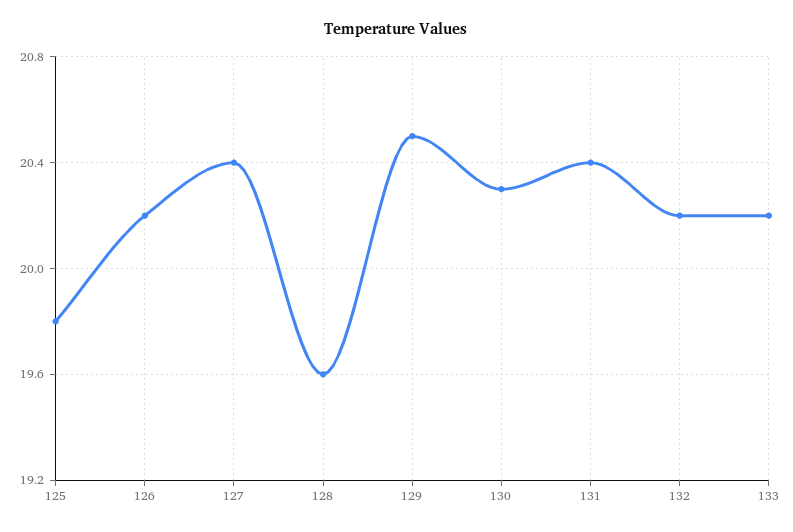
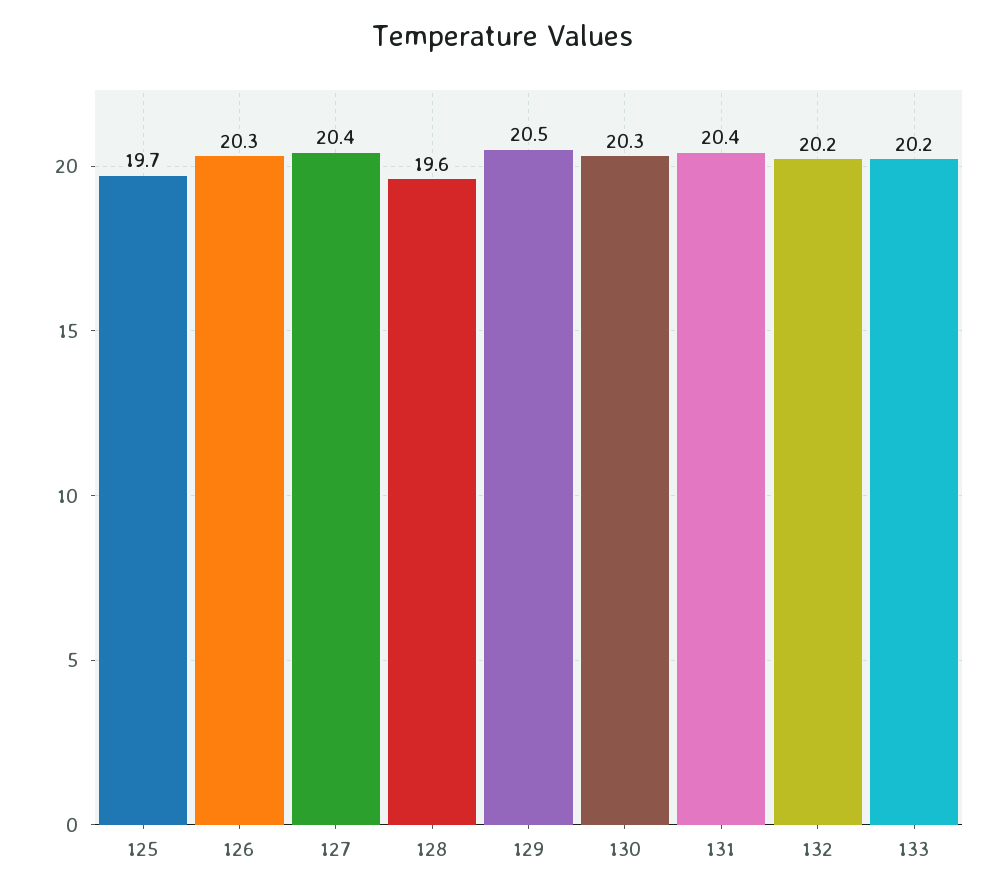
  {
-   "125": 19.8,
+   "125": 19.7,
-   "126": 20.2,
+   "126": 20.3,
    "127": 20.4,
    "128": 19.6,
    "129": 20.5,
    "130": 20.3,
    "131": 20.4,
    "132": 20.2,
    "133": 20.2
  }

